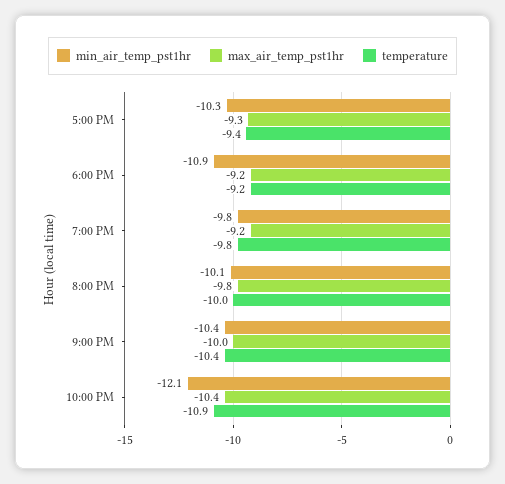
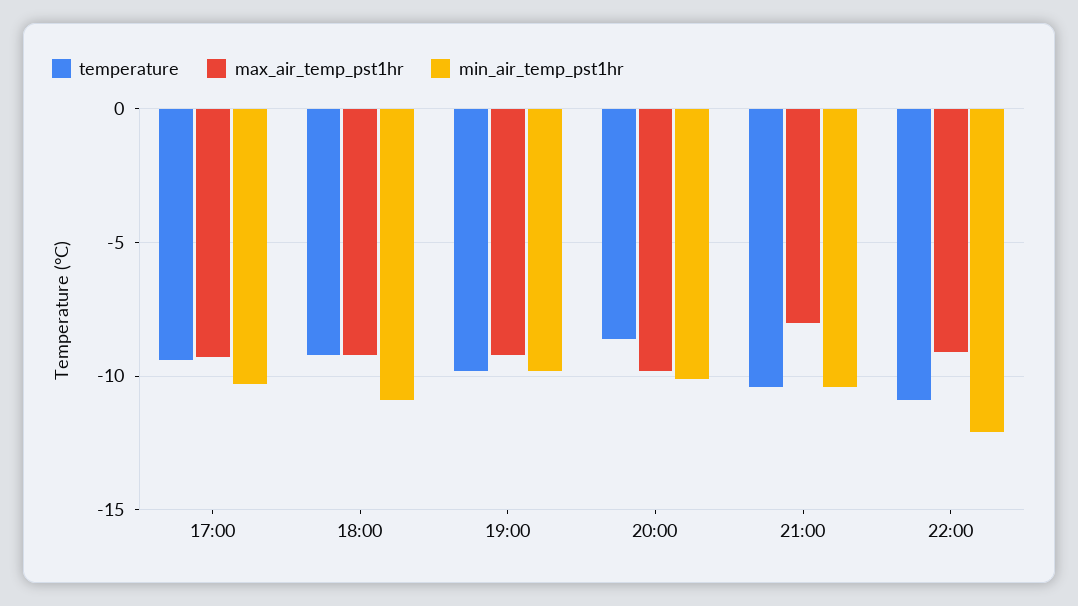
  {
    "min_air_temp_pst1hr": {
      "5:00 PM": -10.3,
      "6:00 PM": -10.9,
      "7:00 PM": -9.8,
      "8:00 PM": -10.1,
      "9:00 PM": -10.4,
      "10:00 PM": -12.1
    },
    "max_air_temp_pst1hr": {
      "5:00 PM": -9.3,
      "6:00 PM": -9.2,
      "7:00 PM": -9.2,
      "8:00 PM": -9.8,
-     "9:00 PM": -10,
+     "9:00 PM": -8,
-     "10:00 PM": -10.4
+     "10:00 PM": -9
    },
    "temperature": {
      "5:00 PM": -9.4,
      "6:00 PM": -9.2,
      "7:00 PM": -9.8,
-     "8:00 PM": -10,
+     "8:00 PM": -8.5,
      "9:00 PM": -10.4,
      "10:00 PM": -10.9
    }
  }

